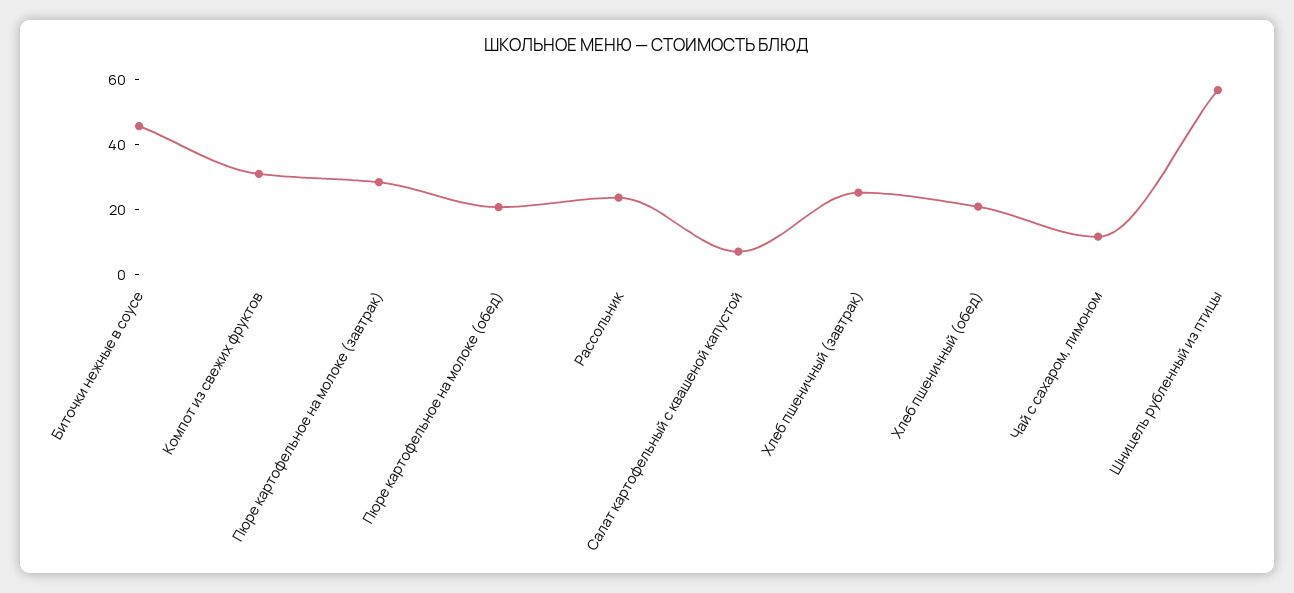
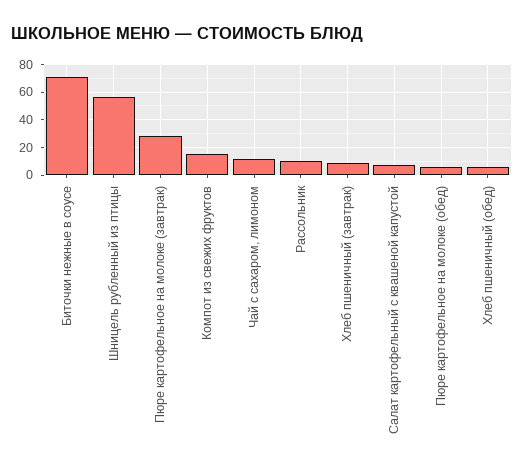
  {
-   "Биточки нежные в соусе": 45,
+   "Биточки нежные в соусе": 70,
-   "Компот из свежих фруктов": 30,
+   "Компот из свежих фруктов": 15,
    "Пюре картофельное на молоке (завтрак)": 30,
-   "Пюре картофельное на молоке (обед)": 20,
+   "Пюре картофельное на молоке (обед)": 5,
-   "Рассольник": 25,
+   "Рассольник": 10,
    "Салат картофельный с квашеной капустой": 5,
-   "Хлеб пшеничный (завтрак)": 25,
+   "Хлеб пшеничный (завтрак)": 10,
-   "Хлеб пшеничный (обед)": 20,
+   "Хлеб пшеничный (обед)": 5,
    "Чай с сахаром, лимоном": 10,
    "Шницель рубленный из птицы": 55
  }

